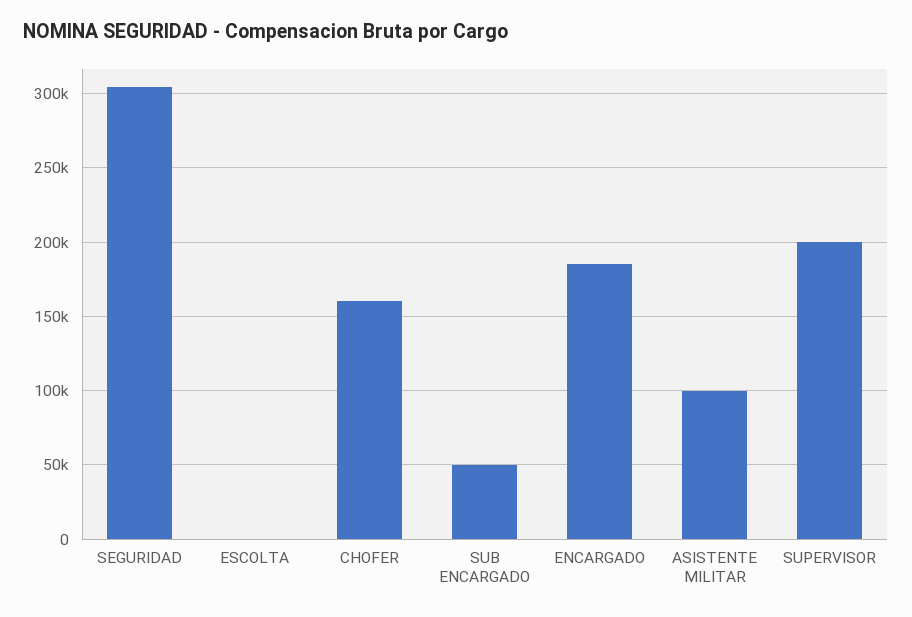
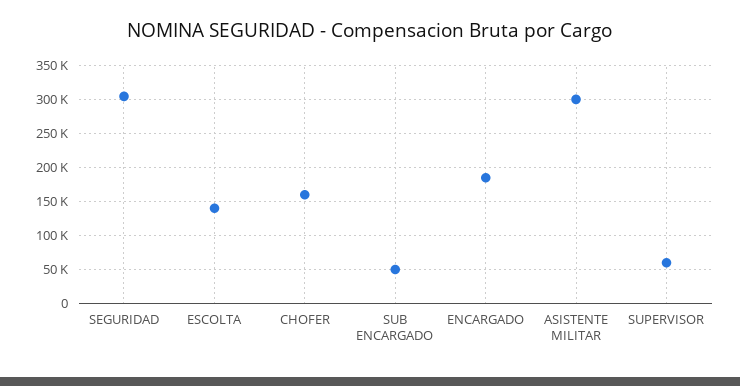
  {
    "SEGURIDAD": 305000,
-   "ESCOLTA": 0,
+   "ESCOLTA": 140000,
    "CHOFER": 160000,
    "SUB ENCARGADO": 50000,
    "ENCARGADO": 185000,
-   "ASISTENTE MILITAR": 100000,
+   "ASISTENTE MILITAR": 300000,
-   "SUPERVISOR": 200000
+   "SUPERVISOR": 60000
  }

